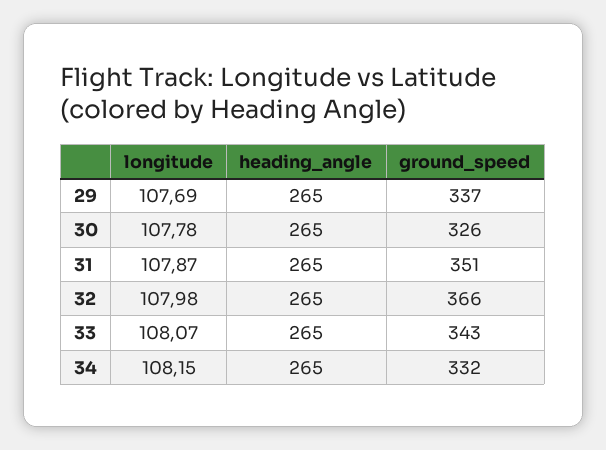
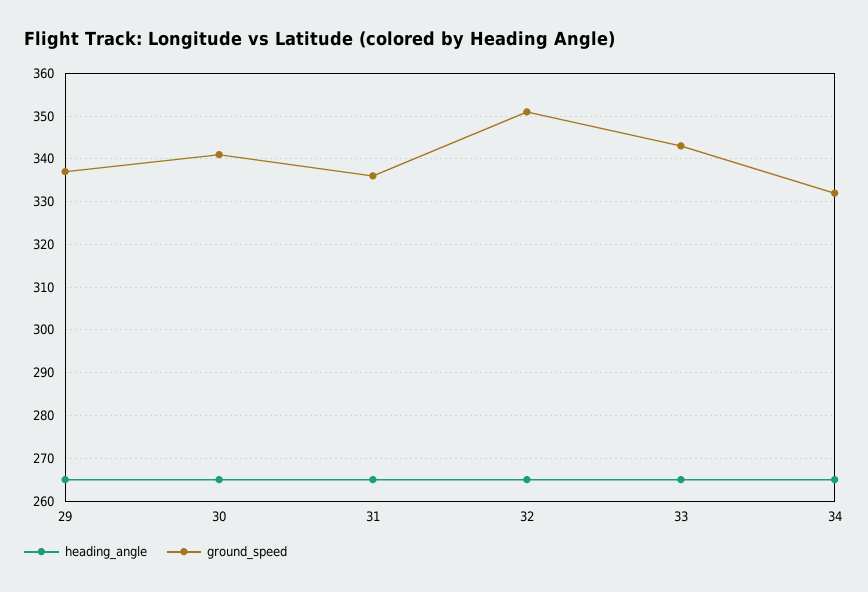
  {
-   "longitude": {
-     "29": 107.69,
-     "30": 107.78,
-     "31": 107.87,
-     "32": 107.98,
-     "33": 108.07,
-     "34": 108.15
-   },
    "heading_angle": {
      "29": 265,
      "30": 265,
      "31": 265,
      "32": 265,
      "33": 265,
      "34": 265
    },
    "ground_speed": {
      "29": 337,
-     "30": 326,
+     "30": 340,
-     "31": 351,
+     "31": 335,
-     "32": 366,
+     "32": 350,
      "33": 343,
      "34": 332
    }
  }

